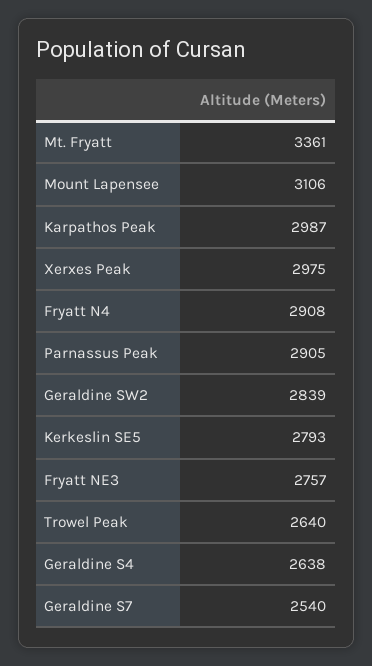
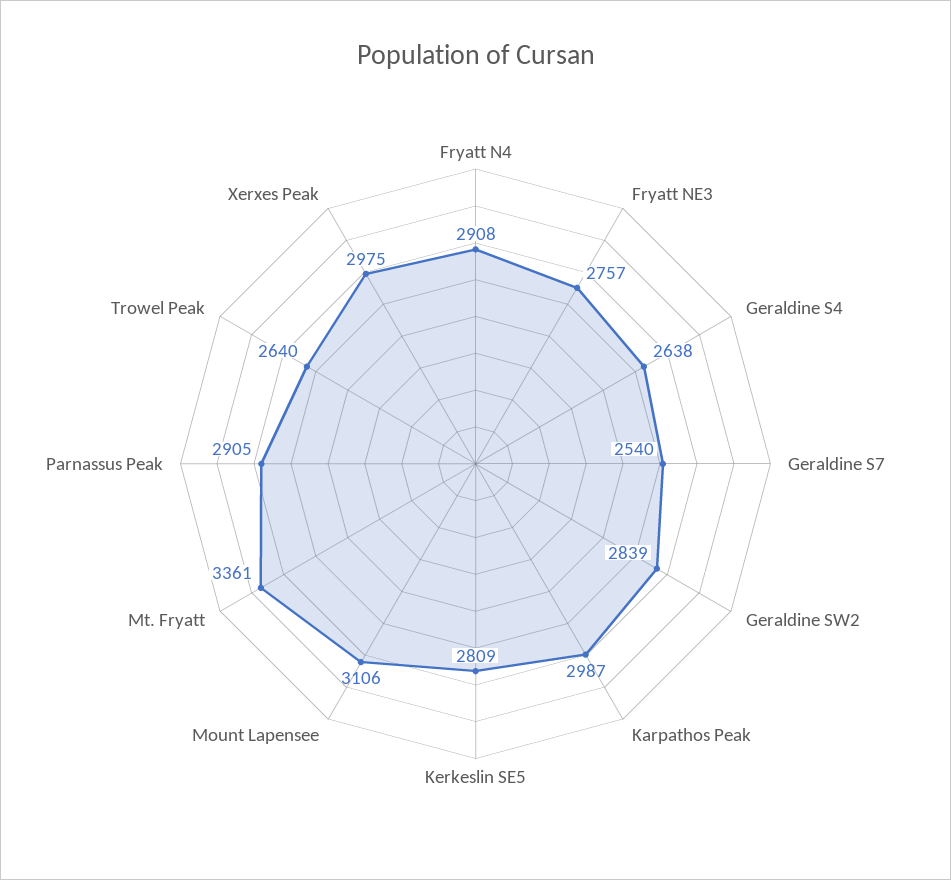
  {
    "Mt. Fryatt": 3361,
    "Mount Lapensee": 3106,
    "Karpathos Peak": 2987,
    "Xerxes Peak": 2975,
    "Fryatt N4": 2908,
    "Parnassus Peak": 2905,
    "Geraldine SW2": 2839,
-   "Kerkeslin SE5": 2793,
+   "Kerkeslin SE5": 2809,
    "Fryatt NE3": 2757,
    "Trowel Peak": 2640,
    "Geraldine S4": 2638,
    "Geraldine S7": 2540
  }

